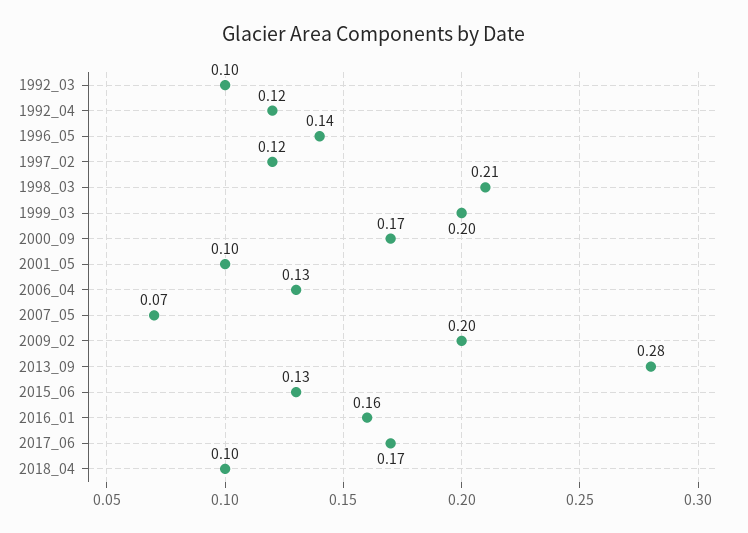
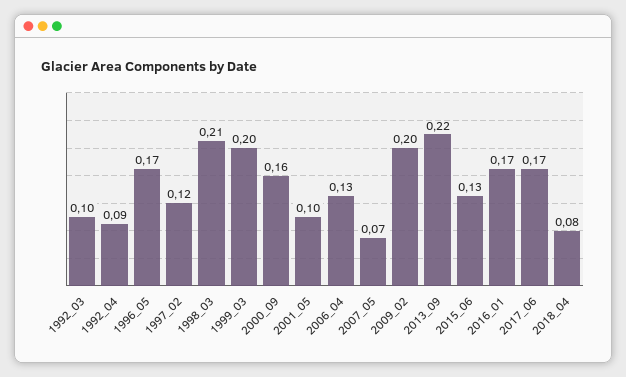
  {
    "1992_03": 0.1,
-   "1992_04": 0.12,
+   "1992_04": 0.09,
-   "1996_05": 0.14,
+   "1996_05": 0.17,
    "1997_02": 0.12,
    "1998_03": 0.21,
    "1999_03": 0.2,
-   "2000_09": 0.17,
+   "2000_09": 0.16,
    "2001_05": 0.1,
    "2006_04": 0.13,
    "2007_05": 0.07,
    "2009_02": 0.2,
-   "2013_09": 0.28,
+   "2013_09": 0.22,
    "2015_06": 0.13,
-   "2016_01": 0.16,
+   "2016_01": 0.17,
    "2017_06": 0.17,
-   "2018_04": 0.1
+   "2018_04": 0.08
  }

